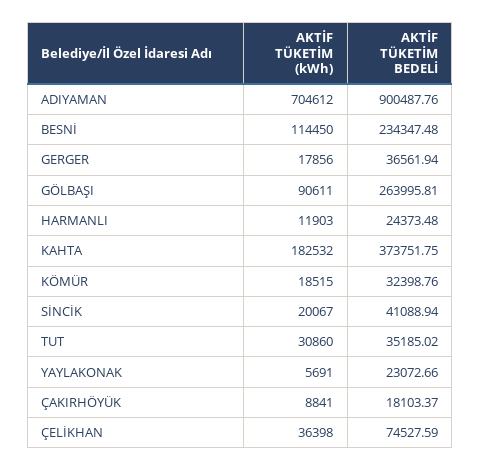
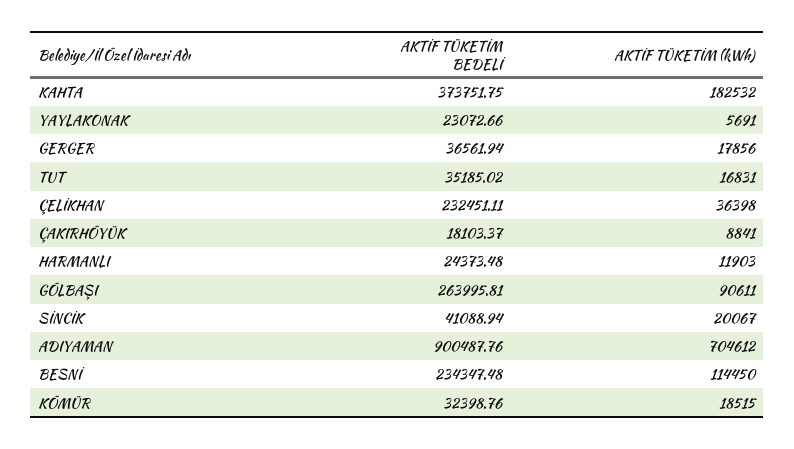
  {
    "AKTİF TÜKETİM (kWh)": {
      "ADIYAMAN": 704612,
      "BESNİ": 114450,
      "GERGER": 17856,
      "GÖLBAŞI": 90611,
      "HARMANLI": 11903,
      "KAHTA": 182532,
      "KÖMÜR": 18515,
      "SİNCİK": 20067,
-     "TUT": 30860,
+     "TUT": 16831,
      "YAYLAKONAK": 5691,
      "ÇAKIRHÖYÜK": 8841,
      "ÇELİKHAN": 36398
    },
    "AKTİF TÜKETİM BEDELİ": {
      "ADIYAMAN": 900487.76,
      "BESNİ": 234347.48,
      "GERGER": 36561.94,
      "GÖLBAŞI": 263995.81,
      "HARMANLI": 24373.48,
      "KAHTA": 373751.75,
      "KÖMÜR": 32398.76,
      "SİNCİK": 41088.94,
      "TUT": 35185.02,
      "YAYLAKONAK": 23072.66,
      "ÇAKIRHÖYÜK": 18103.37,
-     "ÇELİKHAN": 74527.59
+     "ÇELİKHAN": 232451.11
    }
  }

